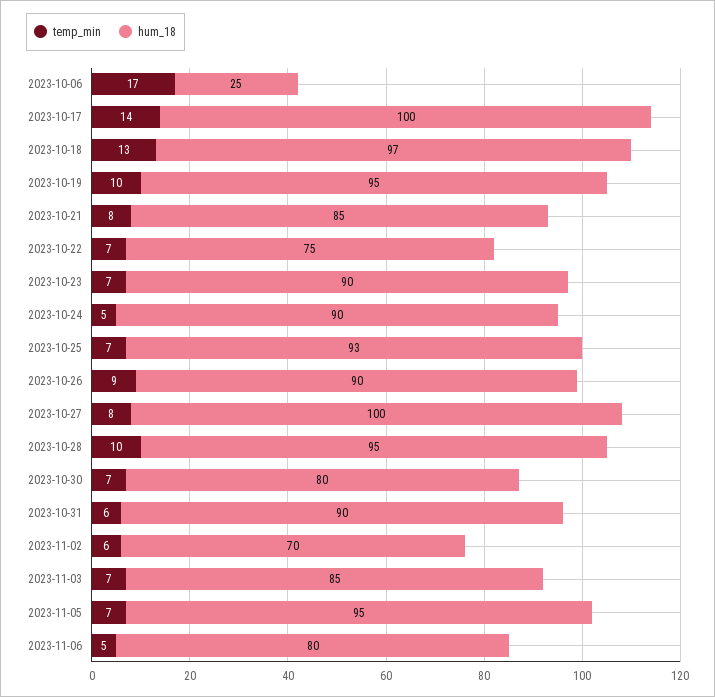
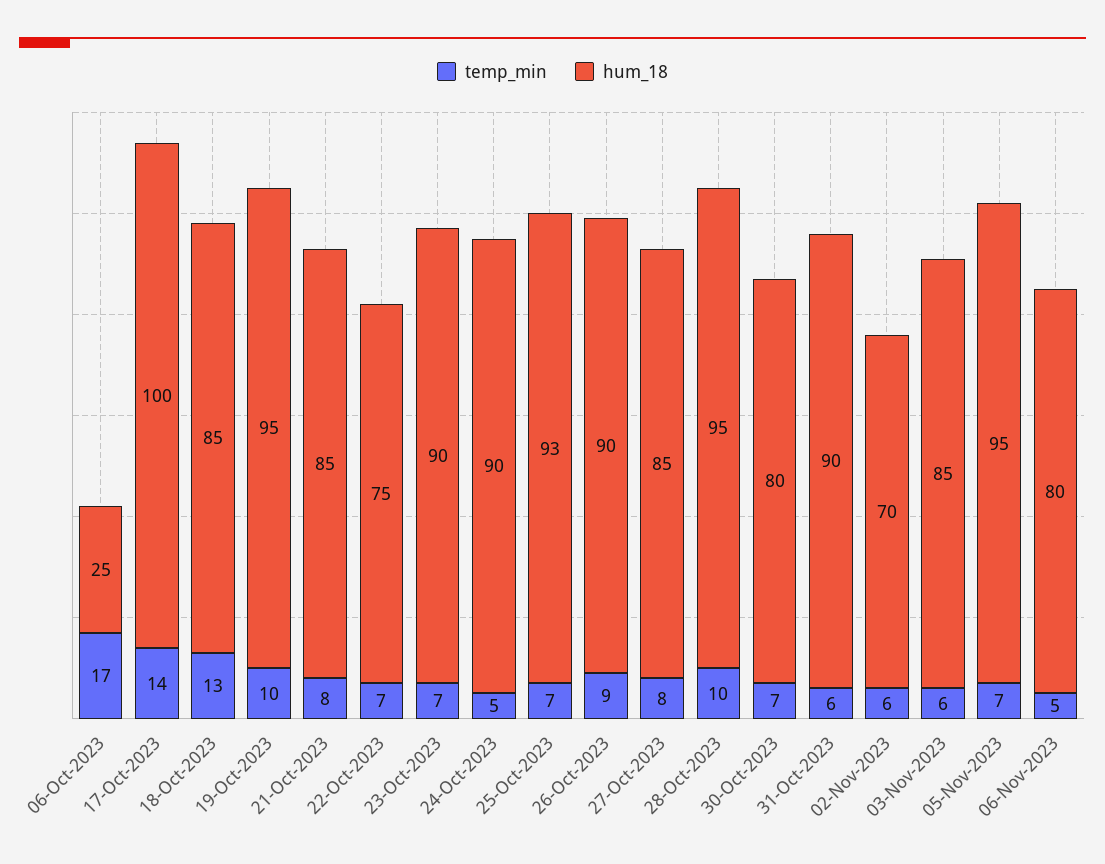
  {
    "temp_min": {
      "2023-10-06": 17,
      "2023-10-17": 14,
      "2023-10-18": 13,
      "2023-10-19": 10,
      "2023-10-21": 8,
      "2023-10-22": 7,
      "2023-10-23": 7,
      "2023-10-24": 5,
      "2023-10-25": 7,
      "2023-10-26": 9,
      "2023-10-27": 8,
      "2023-10-28": 10,
      "2023-10-30": 7,
      "2023-10-31": 6,
      "2023-11-02": 6,
-     "2023-11-03": 7,
+     "2023-11-03": 6,
      "2023-11-05": 7,
      "2023-11-06": 5
    },
    "hum_18": {
      "2023-10-06": 25,
      "2023-10-17": 100,
-     "2023-10-18": 97,
+     "2023-10-18": 85,
      "2023-10-19": 95,
      "2023-10-21": 85,
      "2023-10-22": 75,
      "2023-10-23": 90,
      "2023-10-24": 90,
      "2023-10-25": 93,
      "2023-10-26": 90,
-     "2023-10-27": 100,
+     "2023-10-27": 85,
      "2023-10-28": 95,
      "2023-10-30": 80,
      "2023-10-31": 90,
      "2023-11-02": 70,
      "2023-11-03": 85,
      "2023-11-05": 95,
      "2023-11-06": 80
    }
  }

